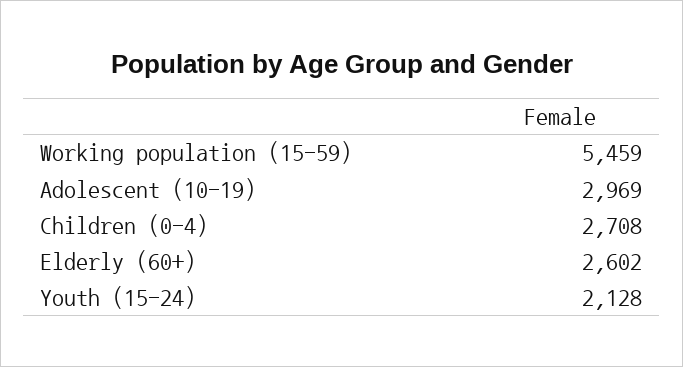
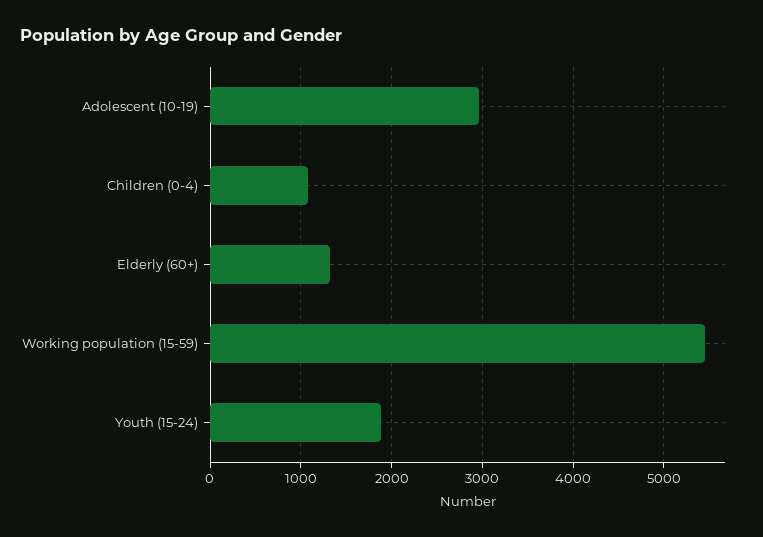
  {
    "Working population (15-59)": 5459,
    "Adolescent (10-19)": 2969,
-   "Children (0-4)": 2708,
+   "Children (0-4)": 1100,
-   "Elderly (60+)": 2602,
+   "Elderly (60+)": 1300,
-   "Youth (15-24)": 2128
+   "Youth (15-24)": 1900
  }

